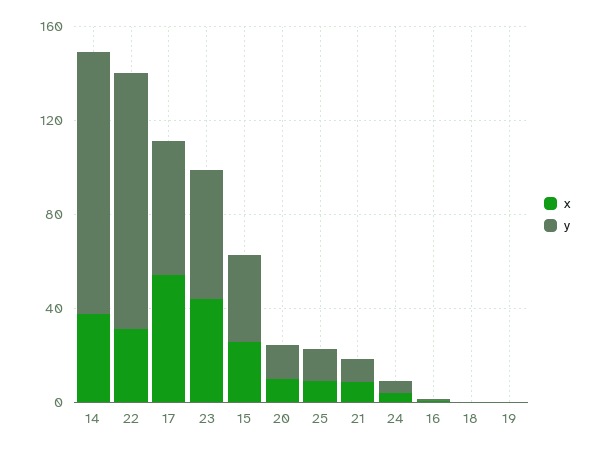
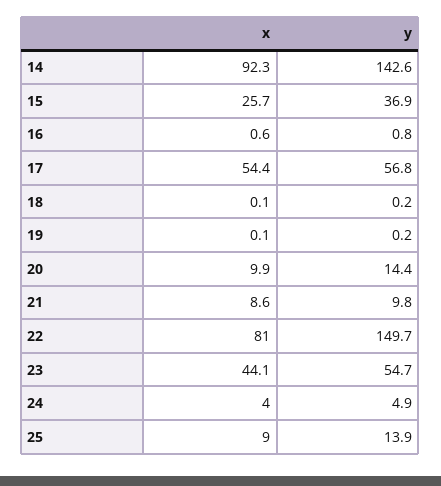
  {
    "x": {
-     "14": 40,
+     "14": 92.3,
-     "22": 30,
+     "22": 81,
      "17": 54.4,
      "23": 44.1,
      "15": 25.7,
      "20": 9.9,
      "25": 9,
      "21": 8.6,
      "24": 4,
      "16": 0.6,
      "18": 0.1,
      "19": 0.1
    },
    "y": {
-     "14": 110,
+     "14": 142.6,
-     "22": 110,
+     "22": 149.7,
      "17": 56.8,
      "23": 54.7,
      "15": 36.9,
      "20": 14.4,
      "25": 13.9,
      "21": 9.8,
      "24": 4.9,
      "16": 0.8,
      "18": 0.2,
      "19": 0.2
    }
  }

